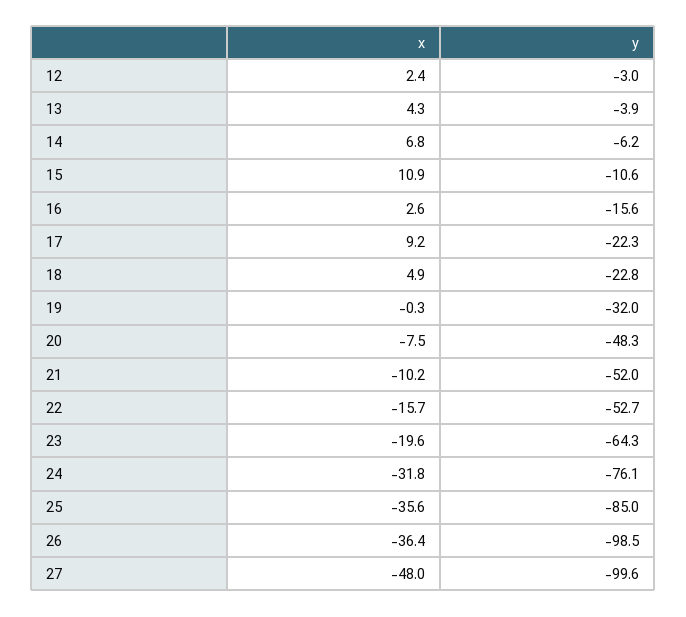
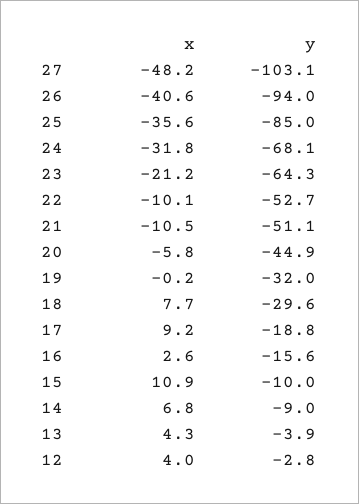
  {
    "x": {
-     "12": 2.4,
+     "12": 4,
      "13": 4.3,
      "14": 6.8,
      "15": 10.9,
      "16": 2.6,
      "17": 9.2,
-     "18": 4.9,
+     "18": 7.7,
-     "19": -0.3,
+     "19": -0.2,
-     "20": -7.5,
+     "20": -5.8,
-     "21": -10.2,
+     "21": -10.5,
-     "22": -15.7,
+     "22": -10.1,
-     "23": -19.6,
+     "23": -21.2,
      "24": -31.8,
      "25": -35.6,
-     "26": -36.4,
+     "26": -40.6,
-     "27": -48
+     "27": -48.2
    },
    "y": {
-     "12": -3,
+     "12": -2.8,
      "13": -3.9,
-     "14": -6.2,
+     "14": -9,
-     "15": -10.6,
+     "15": -10,
      "16": -15.6,
-     "17": -22.3,
+     "17": -18.8,
-     "18": -22.8,
+     "18": -29.6,
      "19": -32,
-     "20": -48.3,
+     "20": -44.9,
-     "21": -52,
+     "21": -51.1,
      "22": -52.7,
      "23": -64.3,
-     "24": -76.1,
+     "24": -68.1,
      "25": -85,
-     "26": -98.5,
+     "26": -94,
-     "27": -99.6
+     "27": -103.1
    }
  }

